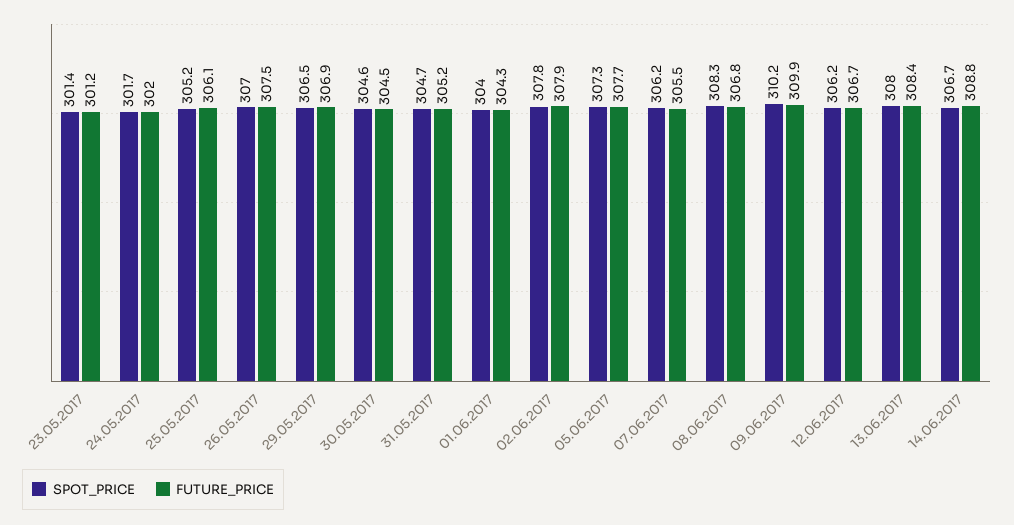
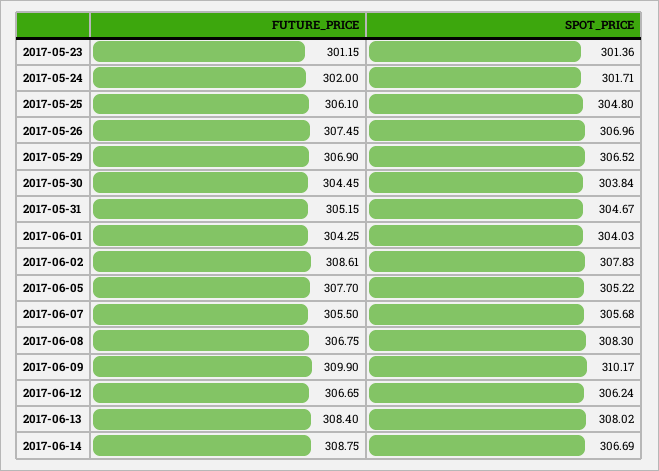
  {
    "SPOT_PRICE": {
      "23.05.2017": 301.36,
      "24.05.2017": 301.71,
-     "25.05.2017": 305.2,
+     "25.05.2017": 304.8,
      "26.05.2017": 306.96,
      "29.05.2017": 306.52,
-     "30.05.2017": 304.6,
+     "30.05.2017": 303.84,
      "31.05.2017": 304.67,
      "01.06.2017": 304.03,
      "02.06.2017": 307.83,
-     "05.06.2017": 307.3,
+     "05.06.2017": 305.22,
-     "07.06.2017": 306.2,
+     "07.06.2017": 305.68,
      "08.06.2017": 308.3,
      "09.06.2017": 310.17,
      "12.06.2017": 306.24,
      "13.06.2017": 308.02,
      "14.06.2017": 306.69
    },
    "FUTURE_PRICE": {
      "23.05.2017": 301.15,
      "24.05.2017": 302,
      "25.05.2017": 306.1,
      "26.05.2017": 307.45,
      "29.05.2017": 306.9,
      "30.05.2017": 304.45,
      "31.05.2017": 305.15,
      "01.06.2017": 304.25,
-     "02.06.2017": 307.9,
+     "02.06.2017": 308.61,
      "05.06.2017": 307.7,
      "07.06.2017": 305.5,
      "08.06.2017": 306.75,
      "09.06.2017": 309.9,
      "12.06.2017": 306.65,
      "13.06.2017": 308.4,
      "14.06.2017": 308.75
    }
  }

